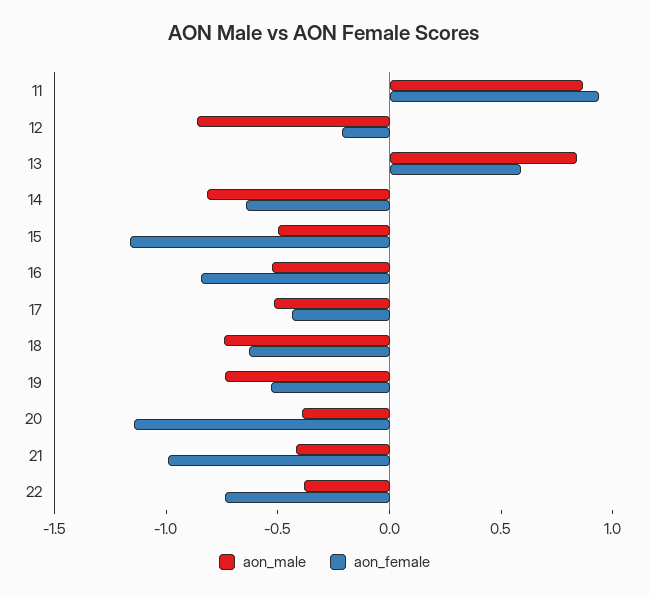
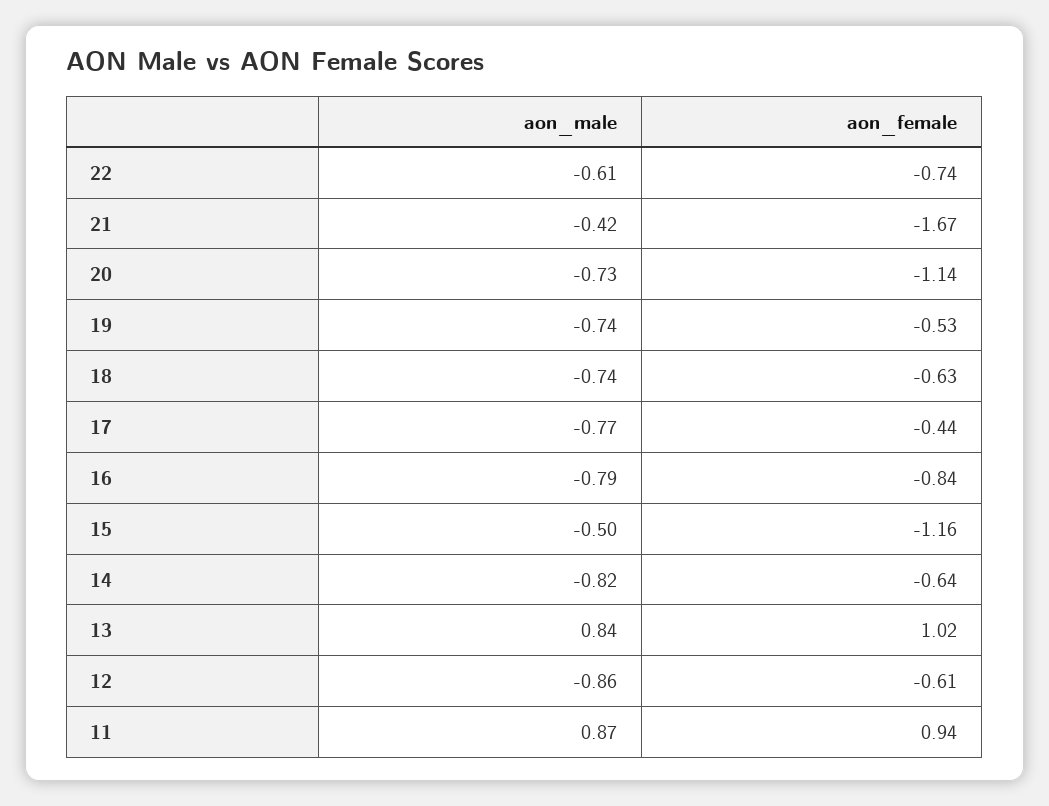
  {
    "aon_male": {
      "11": 0.87,
      "12": -0.86,
      "13": 0.84,
      "14": -0.82,
      "15": -0.5,
-     "16": -0.5,
+     "16": -0.79,
-     "17": -0.5,
+     "17": -0.77,
      "18": -0.74,
      "19": -0.74,
-     "20": -0.4,
+     "20": -0.73,
      "21": -0.42,
-     "22": -0.4
+     "22": -0.61
    },
    "aon_female": {
      "11": 0.94,
-     "12": -0.2,
+     "12": -0.61,
-     "13": 0.6,
+     "13": 1.02,
      "14": -0.64,
      "15": -1.16,
      "16": -0.84,
      "17": -0.44,
      "18": -0.63,
      "19": -0.53,
      "20": -1.14,
-     "21": -1,
+     "21": -1.67,
      "22": -0.74
    }
  }

